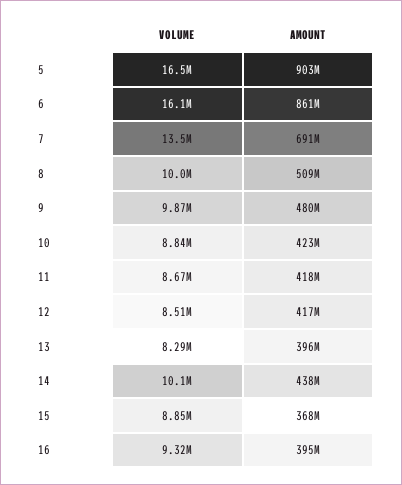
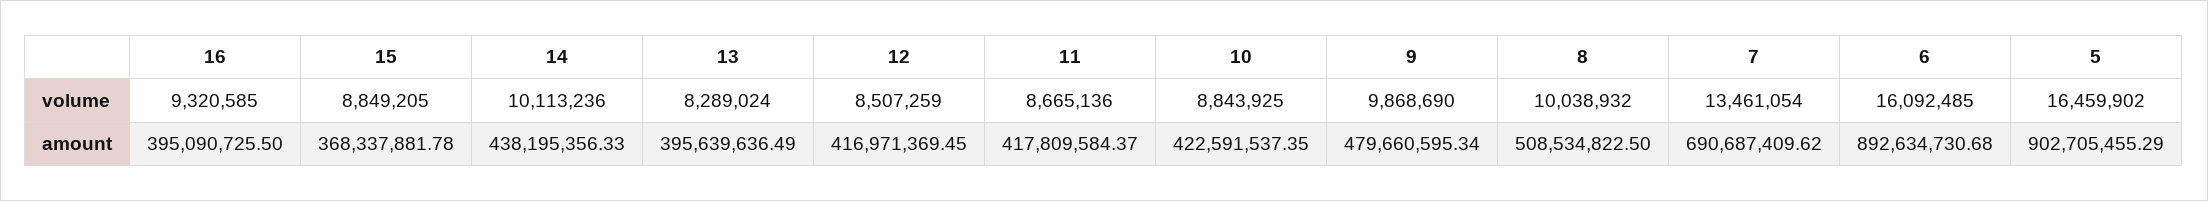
  {
    "VOLUME": {
      "5": 16459902,
      "6": 16092485,
      "7": 13461054,
      "8": 10038932,
      "9": 9868690,
      "10": 8843925,
      "11": 8665136,
      "12": 8507259,
      "13": 8289024,
      "14": 10113236,
      "15": 8849205,
      "16": 9320585
    },
    "AMOUNT": {
      "5": 902705455.29,
-     "6": 861000000,
+     "6": 892634730.68,
      "7": 690687409.62,
      "8": 508534822.5,
      "9": 479660595.34,
      "10": 422591537.35,
      "11": 417809584.37,
      "12": 416971369.45,
      "13": 395639636.49,
      "14": 438195356.33,
      "15": 368337881.78,
      "16": 395090725.5
    }
  }

